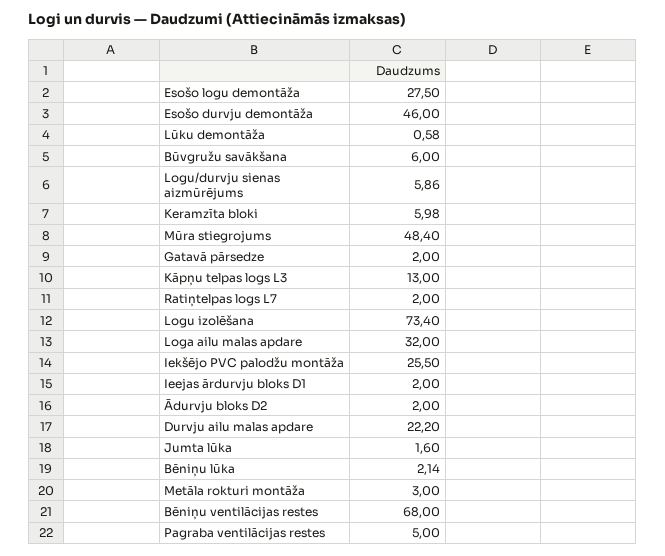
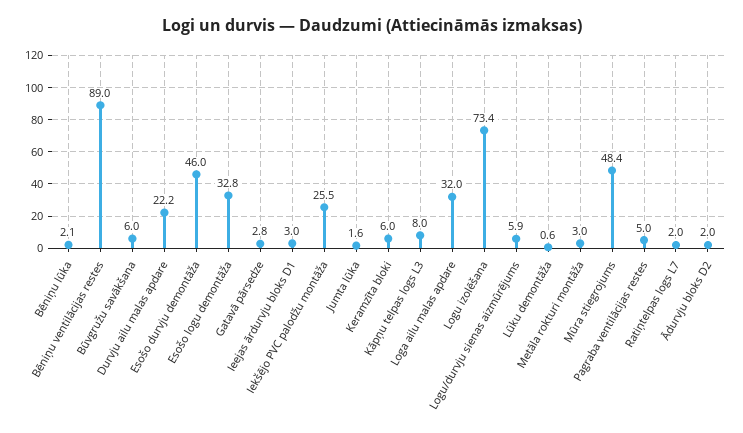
  {
-   "Esošo logu demontāža": 27.5,
+   "Esošo logu demontāža": 32.8,
    "Esošo durvju demontāža": 46,
    "Lūku demontāža": 0.58,
    "Būvgružu savākšana": 6,
    "Logu/durvju sienas aizmūrējums": 5.86,
    "Keramzīta bloki": 5.98,
    "Mūra stiegrojums": 48.4,
-   "Gatavā pārsedze": 2,
+   "Gatavā pārsedze": 2.8,
-   "Kāpņu telpas logs L3": 13,
+   "Kāpņu telpas logs L3": 8,
    "Ratiņtelpas logs L7": 2,
    "Logu izolēšana": 73.4,
    "Loga ailu malas apdare": 32,
    "Iekšējo PVC palodžu montāža": 25.5,
-   "Ieejas ārdurvju bloks D1": 2,
+   "Ieejas ārdurvju bloks D1": 3,
    "Ādurvju bloks D2": 2,
    "Durvju ailu malas apdare": 22.2,
    "Jumta lūka": 1.6,
    "Bēniņu lūka": 2.14,
    "Metāla rokturi montāža": 3,
-   "Bēniņu ventilācijas restes": 68,
+   "Bēniņu ventilācijas restes": 89,
    "Pagraba ventilācijas restes": 5
  }

